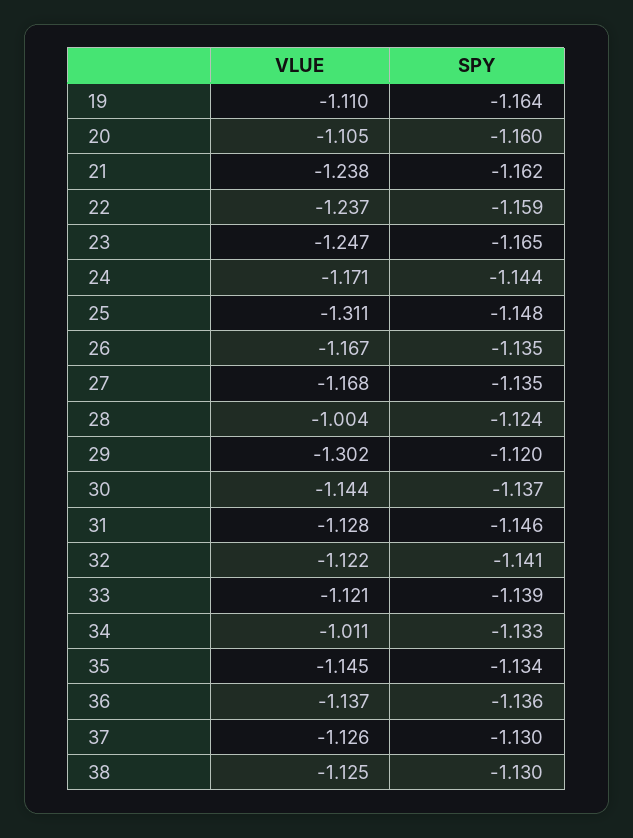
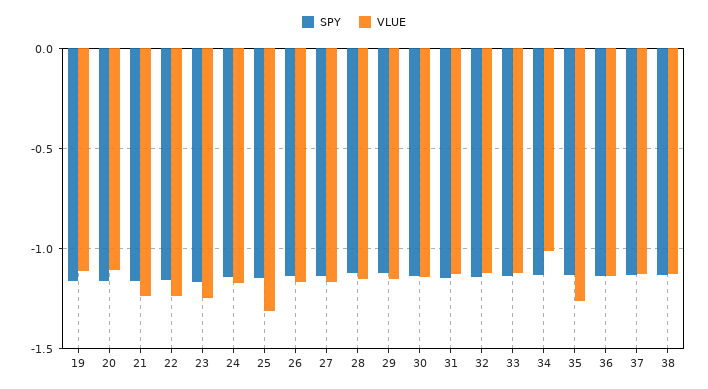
  {
    "VLUE": {
      "19": -1.11,
      "20": -1.105,
      "21": -1.238,
      "22": -1.237,
      "23": -1.247,
      "24": -1.171,
      "25": -1.311,
      "26": -1.167,
      "27": -1.168,
-     "28": -1.004,
+     "28": -1.15,
-     "29": -1.302,
+     "29": -1.15,
      "30": -1.144,
      "31": -1.128,
      "32": -1.122,
      "33": -1.121,
      "34": -1.011,
-     "35": -1.145,
+     "35": -1.25,
      "36": -1.137,
      "37": -1.126,
      "38": -1.125
    },
    "SPY": {
      "19": -1.164,
      "20": -1.16,
      "21": -1.162,
      "22": -1.159,
      "23": -1.165,
      "24": -1.144,
      "25": -1.148,
      "26": -1.135,
      "27": -1.135,
      "28": -1.124,
      "29": -1.12,
      "30": -1.137,
      "31": -1.146,
      "32": -1.141,
      "33": -1.139,
      "34": -1.133,
      "35": -1.134,
      "36": -1.136,
      "37": -1.13,
      "38": -1.13
    }
  }

